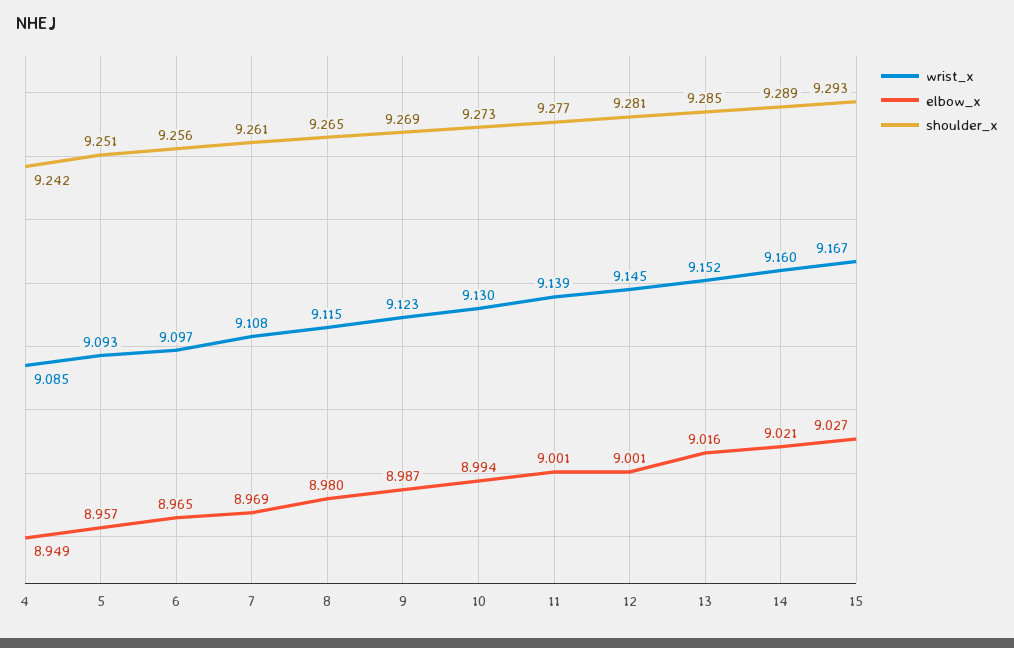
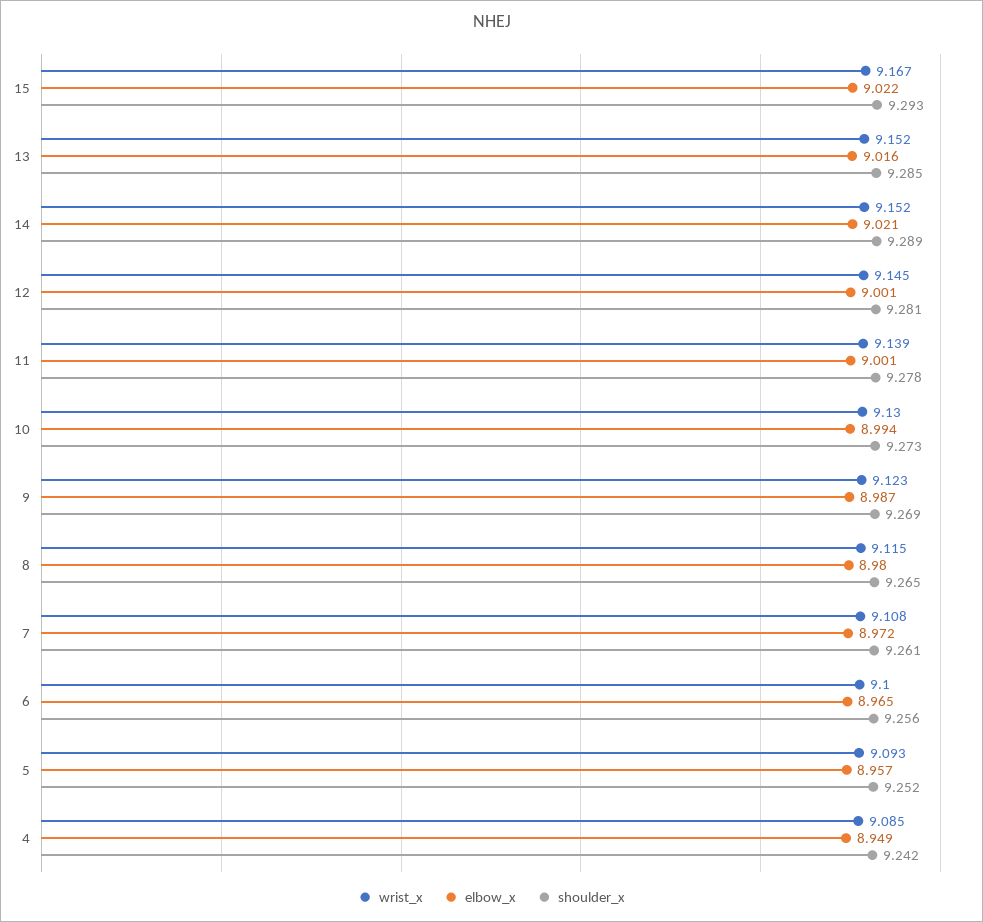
  {
    "wrist_x": {
      "4": 9.085,
      "5": 9.093,
-     "6": 9.097,
+     "6": 9.1,
      "7": 9.108,
      "8": 9.115,
      "9": 9.123,
      "10": 9.13,
      "11": 9.139,
      "12": 9.145,
      "13": 9.152,
-     "14": 9.16,
+     "14": 9.152,
      "15": 9.167
    },
    "elbow_x": {
      "4": 8.949,
      "5": 8.957,
      "6": 8.965,
-     "7": 8.969,
+     "7": 8.972,
      "8": 8.98,
      "9": 8.987,
      "10": 8.994,
      "11": 9.001,
      "12": 9.001,
      "13": 9.016,
      "14": 9.021,
-     "15": 9.027
+     "15": 9.022
    },
    "shoulder_x": {
      "4": 9.242,
-     "5": 9.251,
+     "5": 9.252,
      "6": 9.256,
      "7": 9.261,
      "8": 9.265,
      "9": 9.269,
      "10": 9.273,
-     "11": 9.277,
+     "11": 9.278,
      "12": 9.281,
      "13": 9.285,
      "14": 9.289,
      "15": 9.293
    }
  }

